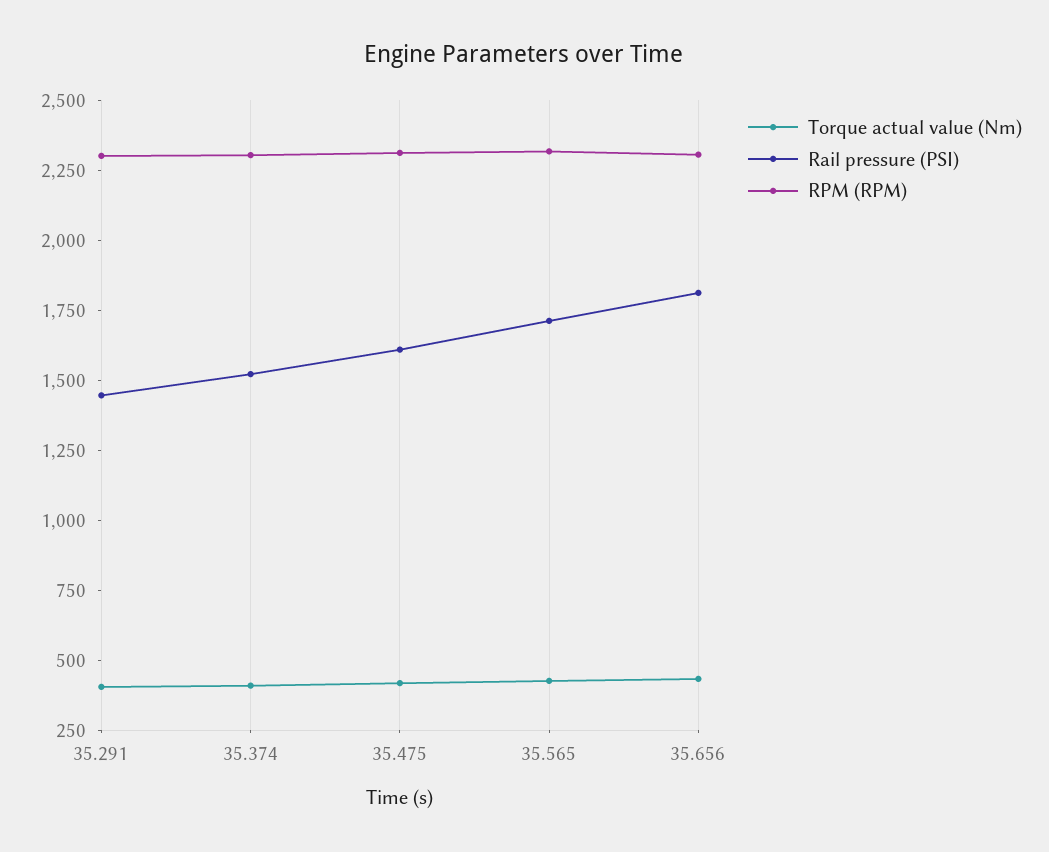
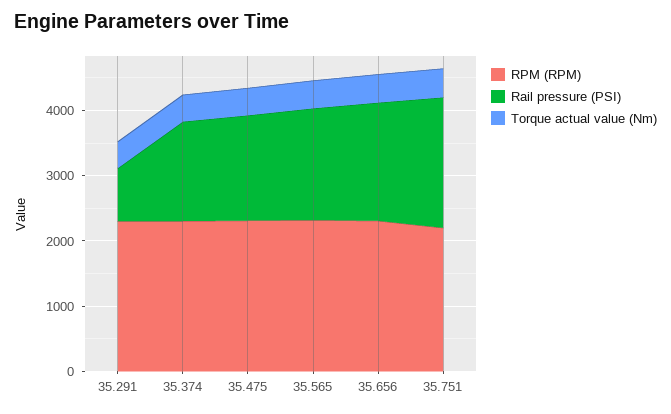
  {
    "Torque actual value (Nm)": {
      "35.291": 400,
      "35.374": 400,
      "35.475": 400,
      "35.565": 450,
-     "35.656": 450
+     "35.656": 450,
+     "35.751": 400
    },
    "Rail pressure (PSI)": {
-     "35.291": 1450,
+     "35.291": 800,
      "35.374": 1500,
      "35.475": 1600,
      "35.565": 1700,
-     "35.656": 1800
+     "35.656": 1800,
+     "35.751": 2000
    },
    "RPM (RPM)": {
      "35.291": 2300,
      "35.374": 2300,
      "35.475": 2300,
      "35.565": 2300,
-     "35.656": 2300
+     "35.656": 2300,
+     "35.751": 2200
    }
  }

